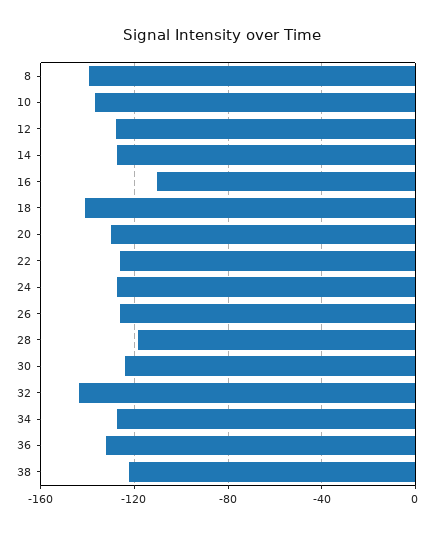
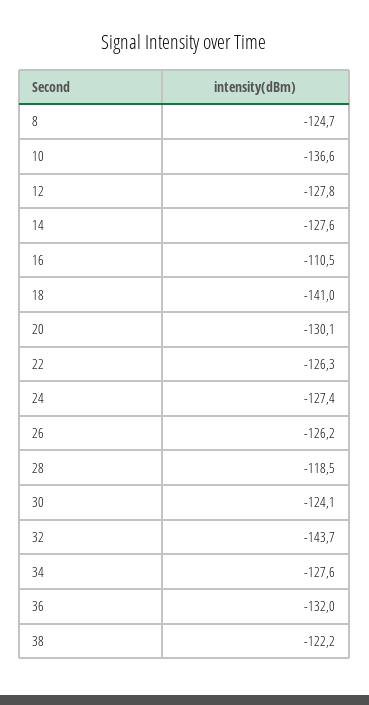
  {
-   "8": -140,
+   "8": -124.7,
    "10": -136.6,
    "12": -127.8,
    "14": -127.6,
    "16": -110.5,
    "18": -141,
    "20": -130.1,
    "22": -126.3,
    "24": -127.4,
    "26": -126.2,
    "28": -118.5,
    "30": -124.1,
    "32": -143.7,
    "34": -127.6,
    "36": -132,
    "38": -122.2
  }

